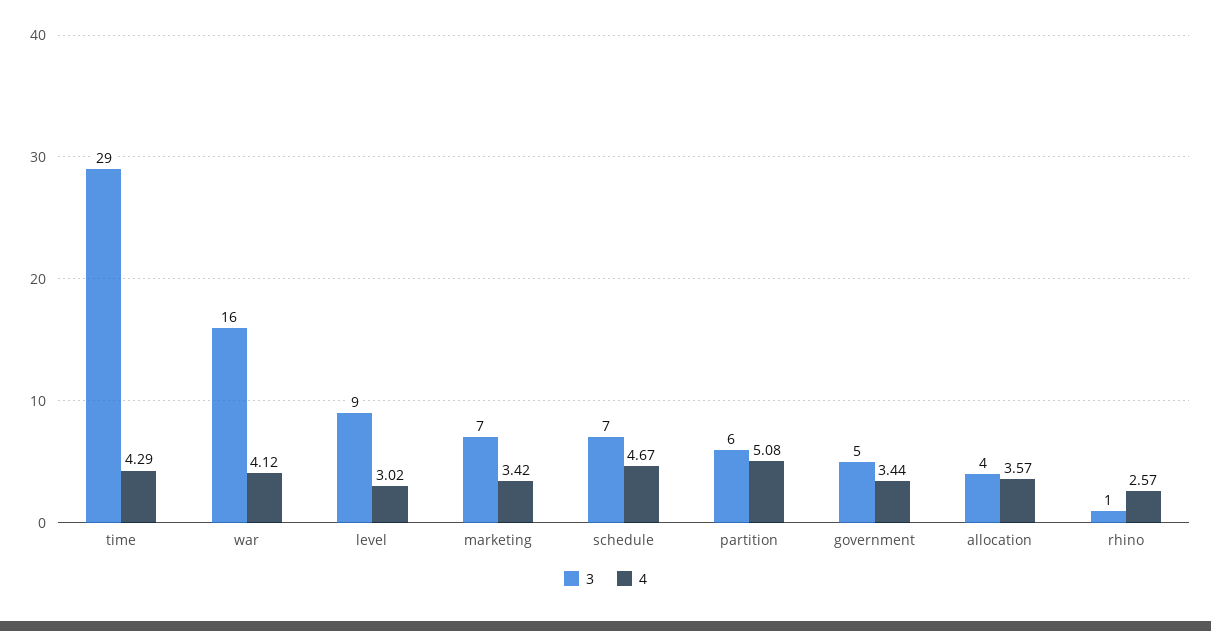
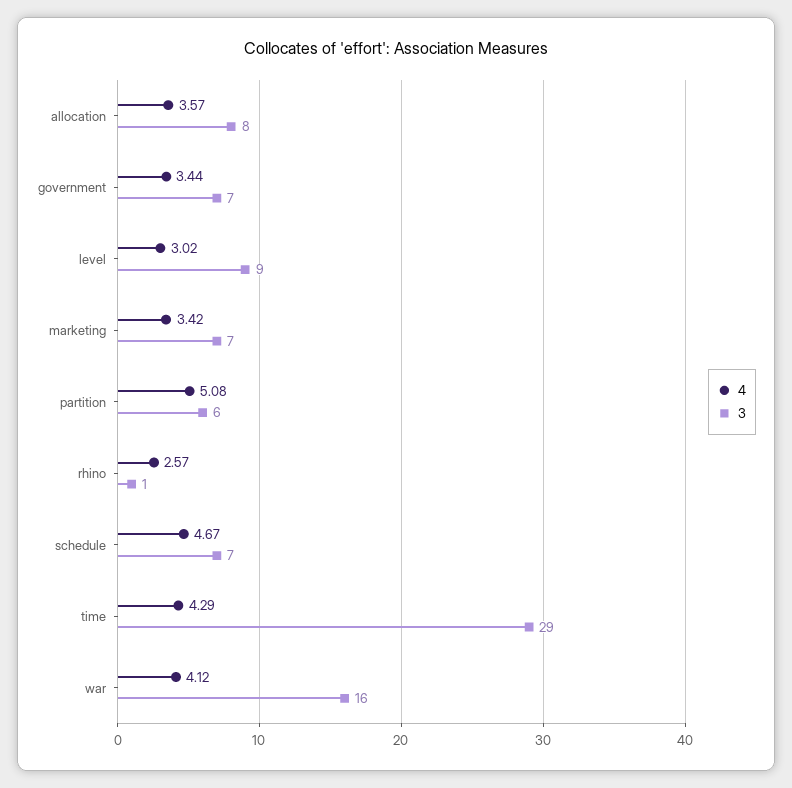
  {
    "3": {
      "time": 29,
      "war": 16,
      "level": 9,
      "marketing": 7,
      "schedule": 7,
      "partition": 6,
-     "government": 5,
+     "government": 7,
-     "allocation": 4,
+     "allocation": 8,
      "rhino": 1
    },
    "4": {
      "time": 4.29,
      "war": 4.12,
      "level": 3.02,
      "marketing": 3.42,
      "schedule": 4.67,
      "partition": 5.08,
      "government": 3.44,
      "allocation": 3.57,
      "rhino": 2.57
    }
  }

